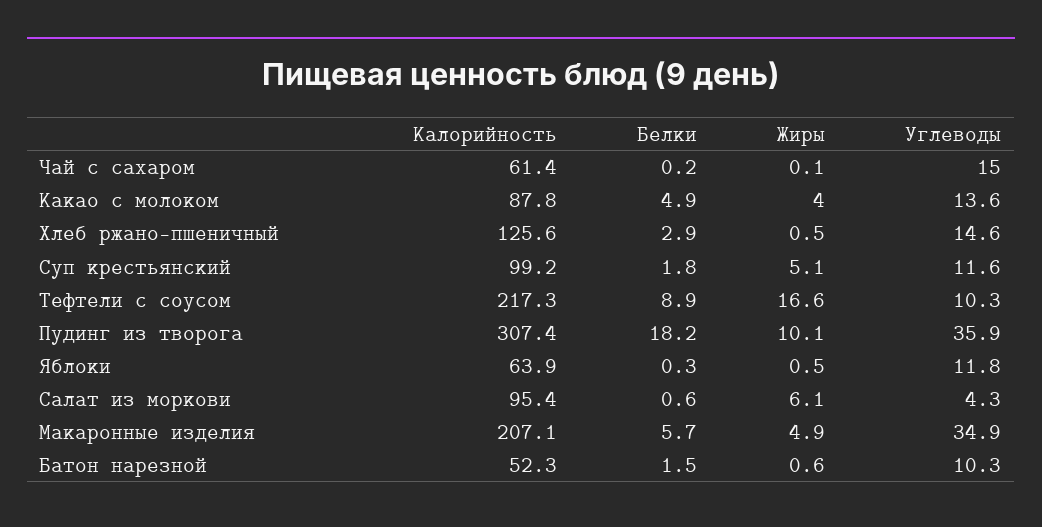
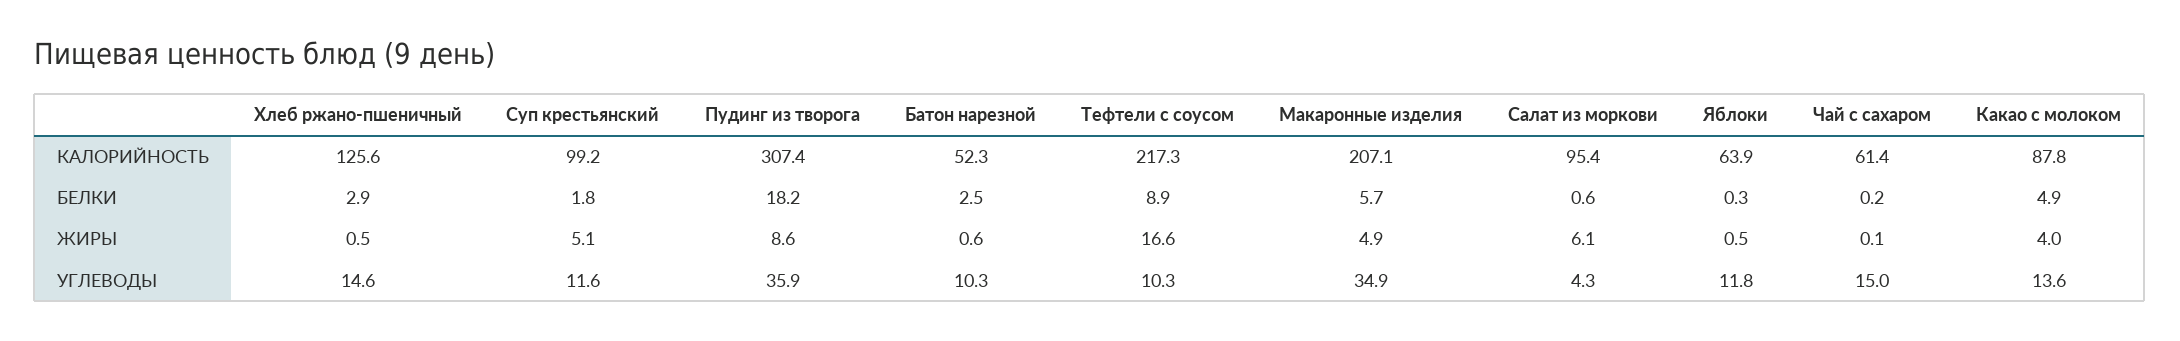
  {
    "Калорийность": {
      "Чай с сахаром": 61.4,
      "Какао с молоком": 87.8,
      "Хлеб ржано-пшеничный": 125.6,
      "Суп крестьянский": 99.2,
      "Тефтели с соусом": 217.3,
      "Пудинг из творога": 307.4,
      "Яблоки": 63.9,
      "Салат из моркови": 95.4,
      "Макаронные изделия": 207.1,
      "Батон нарезной": 52.3
    },
    "Белки": {
      "Чай с сахаром": 0.2,
      "Какао с молоком": 4.9,
      "Хлеб ржано-пшеничный": 2.9,
      "Суп крестьянский": 1.8,
      "Тефтели с соусом": 8.9,
      "Пудинг из творога": 18.2,
      "Яблоки": 0.3,
      "Салат из моркови": 0.6,
      "Макаронные изделия": 5.7,
-     "Батон нарезной": 1.5
+     "Батон нарезной": 2.5
    },
    "Жиры": {
      "Чай с сахаром": 0.1,
      "Какао с молоком": 4,
      "Хлеб ржано-пшеничный": 0.5,
      "Суп крестьянский": 5.1,
      "Тефтели с соусом": 16.6,
-     "Пудинг из творога": 10.1,
+     "Пудинг из творога": 8.6,
      "Яблоки": 0.5,
      "Салат из моркови": 6.1,
      "Макаронные изделия": 4.9,
      "Батон нарезной": 0.6
    },
    "Углеводы": {
      "Чай с сахаром": 15,
      "Какао с молоком": 13.6,
      "Хлеб ржано-пшеничный": 14.6,
      "Суп крестьянский": 11.6,
      "Тефтели с соусом": 10.3,
      "Пудинг из творога": 35.9,
      "Яблоки": 11.8,
      "Салат из моркови": 4.3,
      "Макаронные изделия": 34.9,
      "Батон нарезной": 10.3
    }
  }

